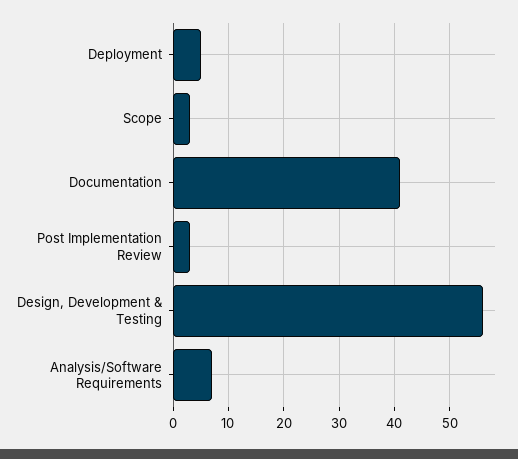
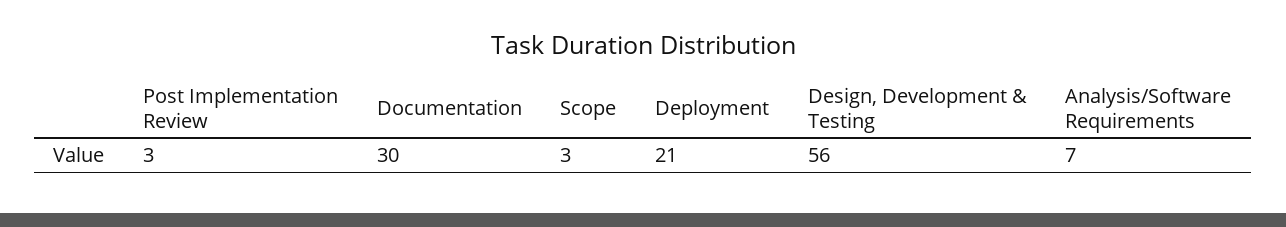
  {
-   "Deployment": 5,
+   "Deployment": 21,
    "Scope": 3,
-   "Documentation": 40,
+   "Documentation": 30,
    "Post Implementation Review": 3,
    "Design, Development & Testing": 56,
    "Analysis/Software Requirements": 7
  }

